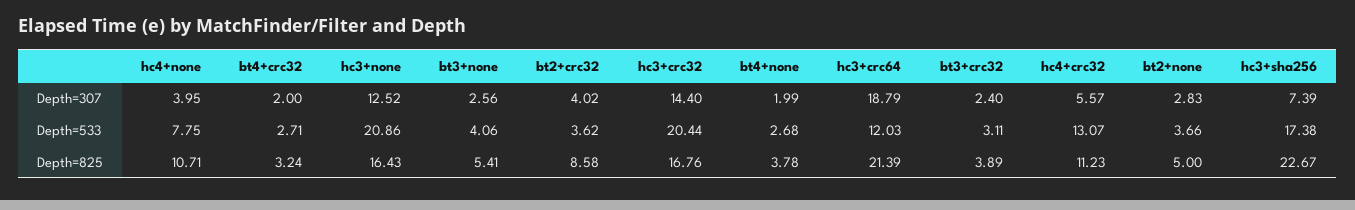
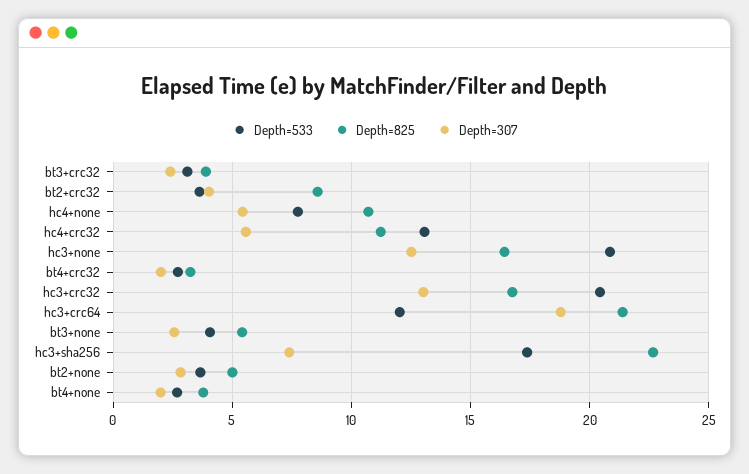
  {
    "Depth=307": {
-     "hc4+none": 3.95,
+     "hc4+none": 5.5,
      "bt4+crc32": 2,
      "hc3+none": 12.52,
      "bt3+none": 2.56,
      "bt2+crc32": 4.02,
-     "hc3+crc32": 14.4,
+     "hc3+crc32": 13,
      "bt4+none": 1.99,
      "hc3+crc64": 18.79,
      "bt3+crc32": 2.4,
      "hc4+crc32": 5.57,
      "bt2+none": 2.83,
      "hc3+sha256": 7.39
    },
    "Depth=533": {
      "hc4+none": 7.75,
      "bt4+crc32": 2.71,
      "hc3+none": 20.86,
      "bt3+none": 4.06,
      "bt2+crc32": 3.62,
      "hc3+crc32": 20.44,
      "bt4+none": 2.68,
      "hc3+crc64": 12.03,
      "bt3+crc32": 3.11,
      "hc4+crc32": 13.07,
      "bt2+none": 3.66,
      "hc3+sha256": 17.38
    },
    "Depth=825": {
      "hc4+none": 10.71,
      "bt4+crc32": 3.24,
      "hc3+none": 16.43,
      "bt3+none": 5.41,
      "bt2+crc32": 8.58,
      "hc3+crc32": 16.76,
      "bt4+none": 3.78,
      "hc3+crc64": 21.39,
      "bt3+crc32": 3.89,
      "hc4+crc32": 11.23,
      "bt2+none": 5,
      "hc3+sha256": 22.67
    }
  }

